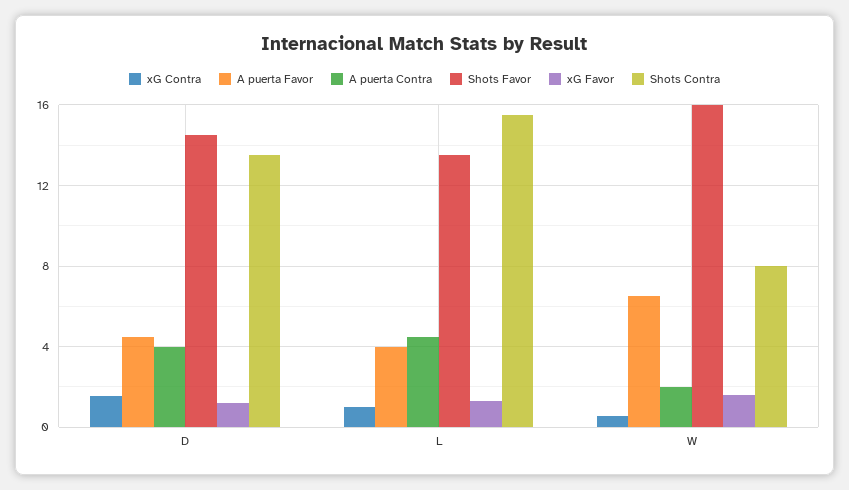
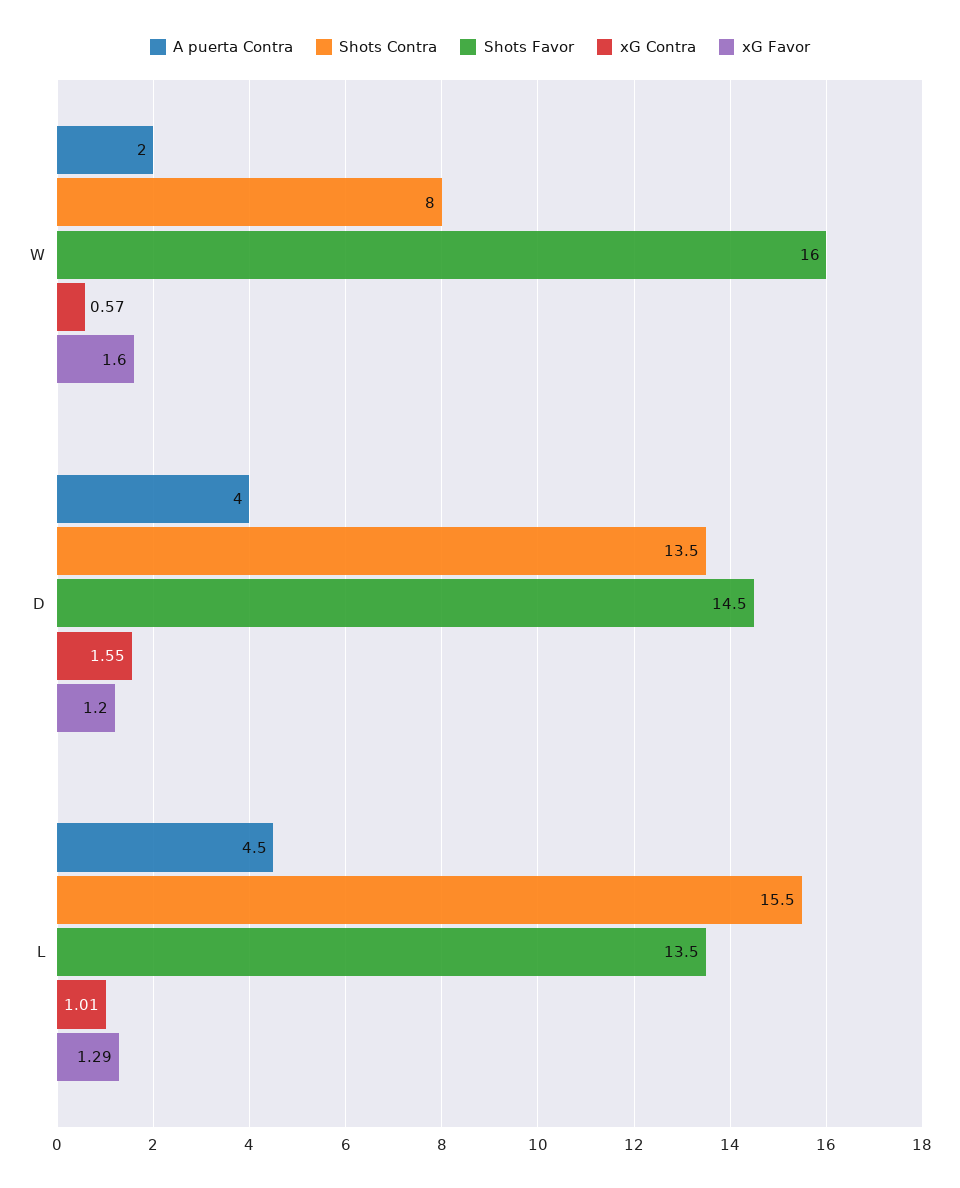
  {
    "xG Contra": {
      "D": 1.55,
      "L": 1.01,
      "W": 0.57
    },
-   "A puerta Favor": {
-     "D": 4.5,
-     "L": 4,
-     "W": 6.5
-   },
    "A puerta Contra": {
      "D": 4,
      "L": 4.5,
      "W": 2
    },
    "Shots Favor": {
      "D": 14.5,
      "L": 13.5,
      "W": 16
    },
    "xG Favor": {
      "D": 1.2,
      "L": 1.29,
      "W": 1.6
    },
    "Shots Contra": {
      "D": 13.5,
      "L": 15.5,
      "W": 8
    }
  }

